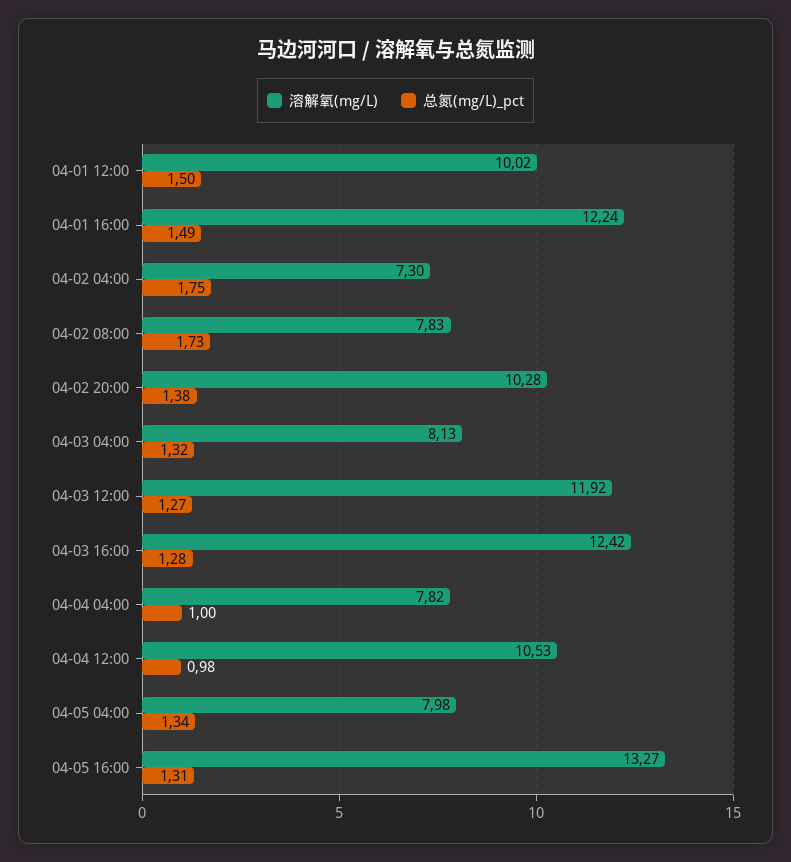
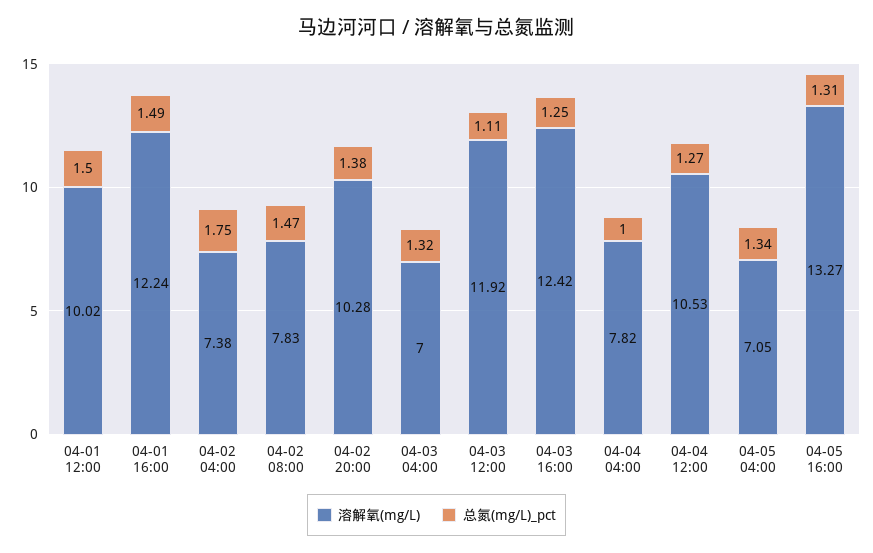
  {
    "溶解氧(mg/L)": {
      "04-01 12:00": 10.02,
      "04-01 16:00": 12.24,
-     "04-02 04:00": 7.3,
+     "04-02 04:00": 7.38,
      "04-02 08:00": 7.83,
      "04-02 20:00": 10.28,
-     "04-03 04:00": 8.13,
+     "04-03 04:00": 7,
      "04-03 12:00": 11.92,
      "04-03 16:00": 12.42,
      "04-04 04:00": 7.82,
      "04-04 12:00": 10.53,
-     "04-05 04:00": 7.98,
+     "04-05 04:00": 7.05,
      "04-05 16:00": 13.27
    },
    "总氮(mg/L)_pct": {
      "04-01 12:00": 1.5,
      "04-01 16:00": 1.49,
      "04-02 04:00": 1.75,
-     "04-02 08:00": 1.73,
+     "04-02 08:00": 1.47,
      "04-02 20:00": 1.38,
      "04-03 04:00": 1.32,
-     "04-03 12:00": 1.27,
+     "04-03 12:00": 1.11,
-     "04-03 16:00": 1.28,
+     "04-03 16:00": 1.25,
      "04-04 04:00": 1,
-     "04-04 12:00": 0.98,
+     "04-04 12:00": 1.27,
      "04-05 04:00": 1.34,
      "04-05 16:00": 1.31
    }
  }

